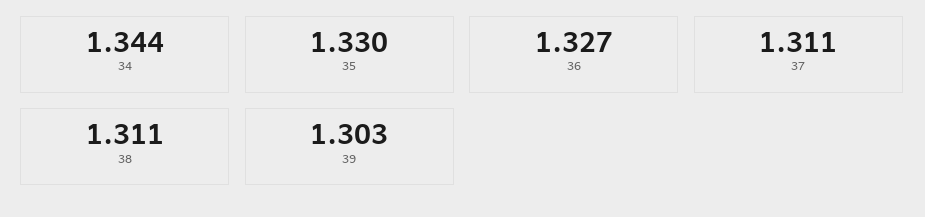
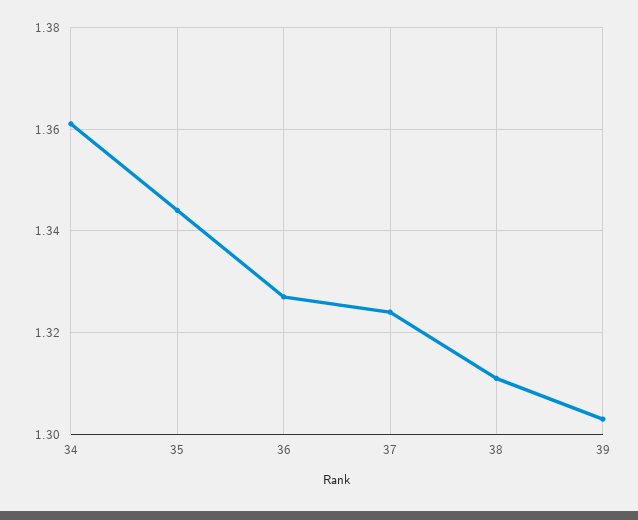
  {
-   "34": 1.344,
+   "34": 1.36,
-   "35": 1.33,
+   "35": 1.345,
    "36": 1.327,
-   "37": 1.311,
+   "37": 1.325,
    "38": 1.311,
    "39": 1.303
  }

